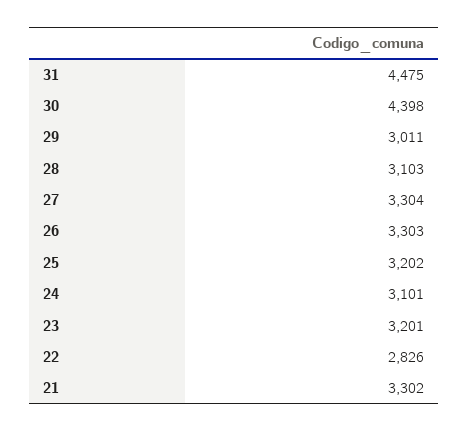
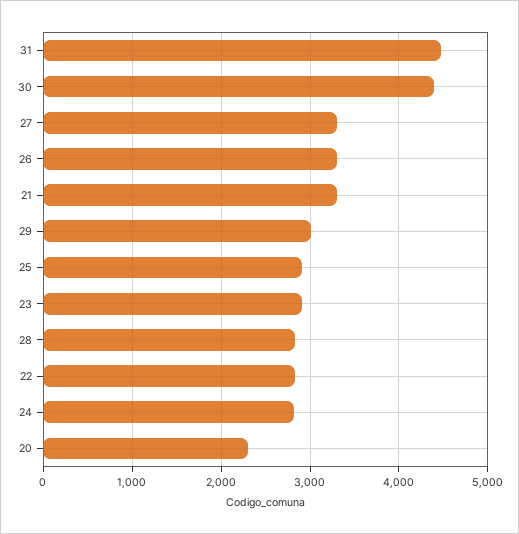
  {
    "31": 4475,
    "30": 4398,
    "29": 3011,
-   "28": 3103,
+   "28": 2800,
    "27": 3304,
    "26": 3303,
-   "25": 3202,
+   "25": 2900,
-   "24": 3101,
+   "24": 2800,
-   "23": 3201,
+   "23": 2900,
    "22": 2826,
-   "21": 3302
+   "21": 3302,
+   "20": 2300
  }

